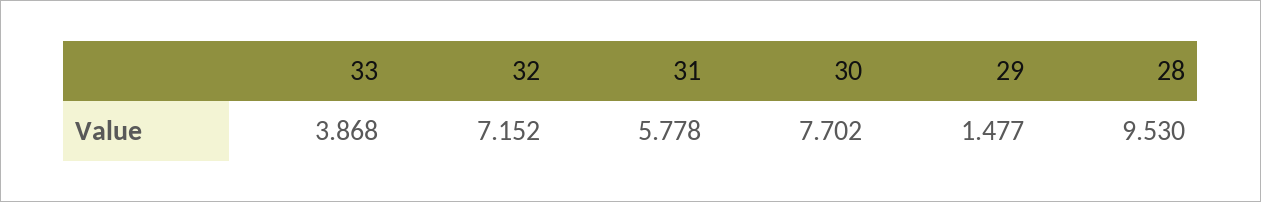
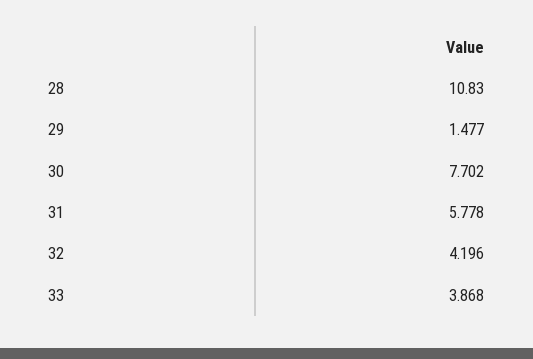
  {
    "33": 3.868,
-   "32": 7.152,
+   "32": 4.196,
    "31": 5.778,
    "30": 7.702,
    "29": 1.477,
-   "28": 9.53
+   "28": 10.83
  }

